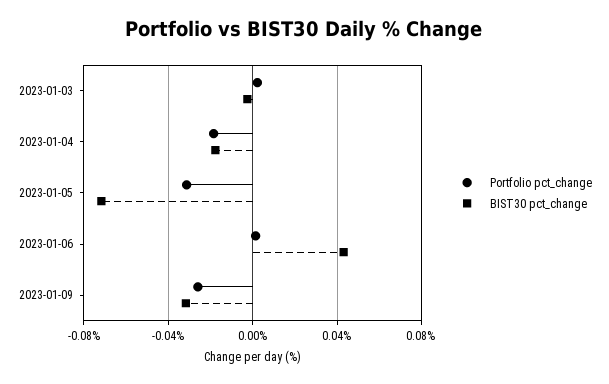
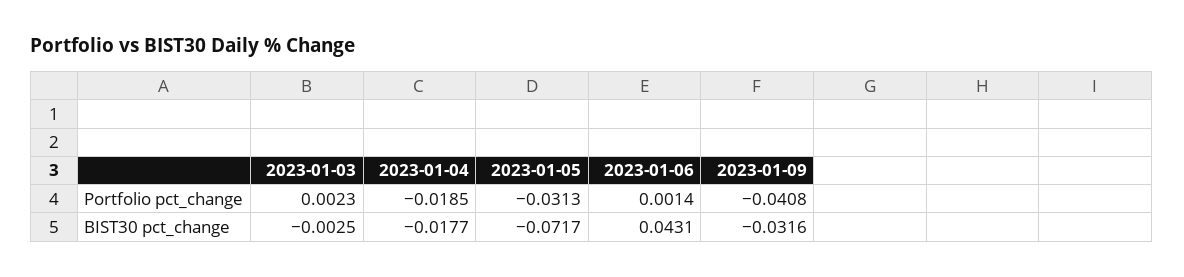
  {
    "Portfolio pct_change": {
      "2023-01-03": 0.0023,
      "2023-01-04": -0.0185,
      "2023-01-05": -0.0313,
      "2023-01-06": 0.0014,
-     "2023-01-09": -0.025
+     "2023-01-09": -0.0408
    },
    "BIST30 pct_change": {
      "2023-01-03": -0.0025,
      "2023-01-04": -0.0177,
      "2023-01-05": -0.0717,
      "2023-01-06": 0.0431,
      "2023-01-09": -0.0316
    }
  }

